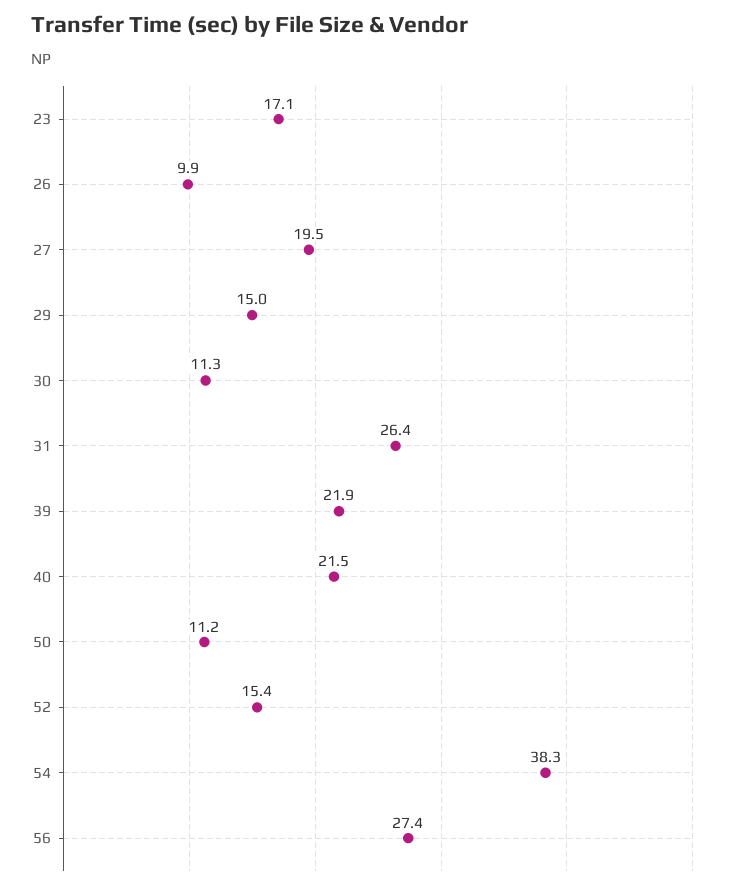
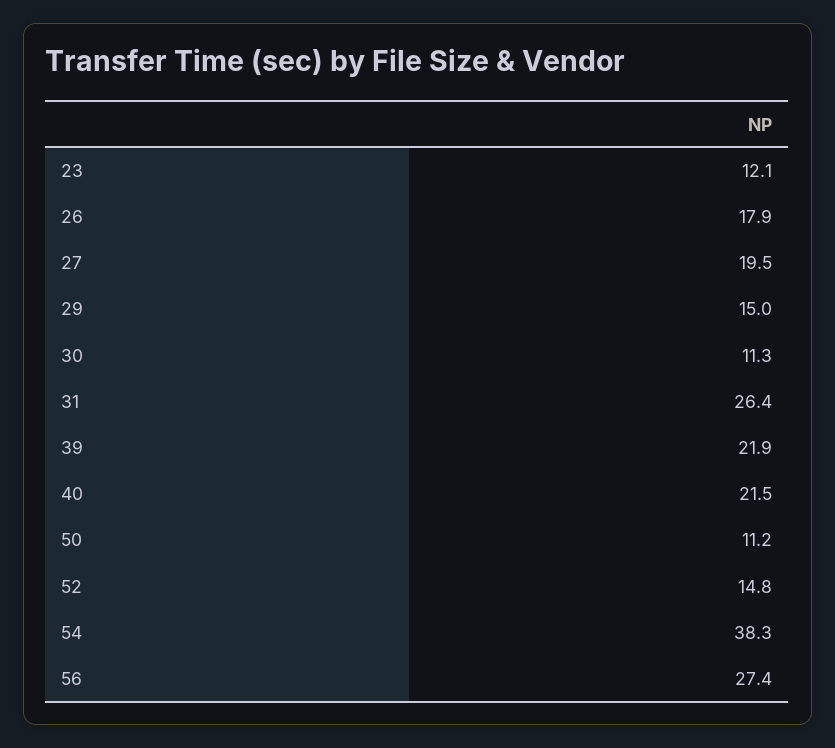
  {
-   "23": 17.1,
+   "23": 12.1,
-   "26": 9.9,
+   "26": 17.9,
    "27": 19.5,
    "29": 15,
    "30": 11.3,
    "31": 26.4,
    "39": 21.9,
    "40": 21.5,
    "50": 11.2,
-   "52": 15.4,
+   "52": 14.8,
    "54": 38.3,
    "56": 27.4
  }

